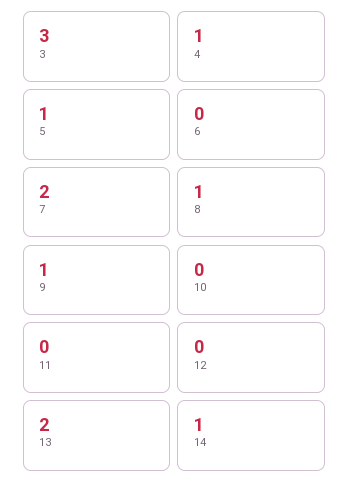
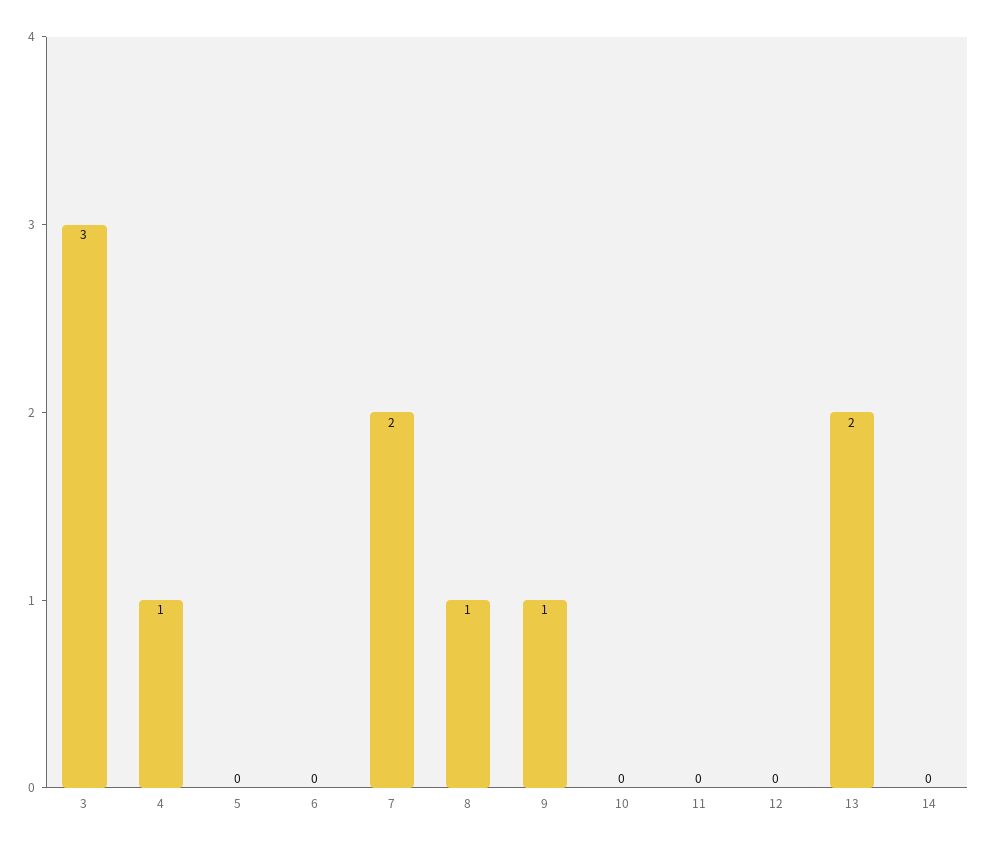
  {
    "3": 3,
    "4": 1,
-   "5": 1,
+   "5": 0,
    "6": 0,
    "7": 2,
    "8": 1,
    "9": 1,
    "10": 0,
    "11": 0,
    "12": 0,
    "13": 2,
-   "14": 1
+   "14": 0
  }

